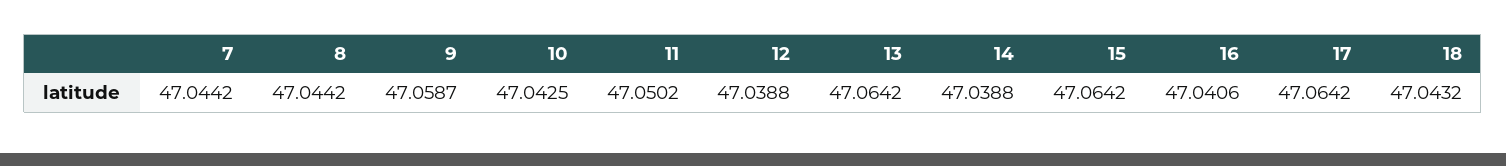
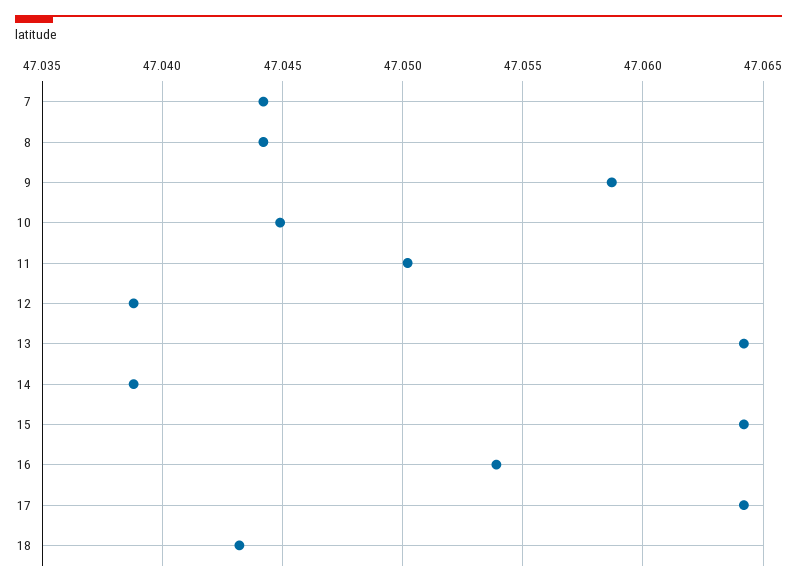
  {
    "7": 47.0442,
    "8": 47.0442,
    "9": 47.0587,
-   "10": 47.0425,
+   "10": 47.045,
    "11": 47.0502,
    "12": 47.0388,
    "13": 47.0642,
    "14": 47.0388,
    "15": 47.0642,
-   "16": 47.0406,
+   "16": 47.054,
    "17": 47.0642,
    "18": 47.0432
  }

